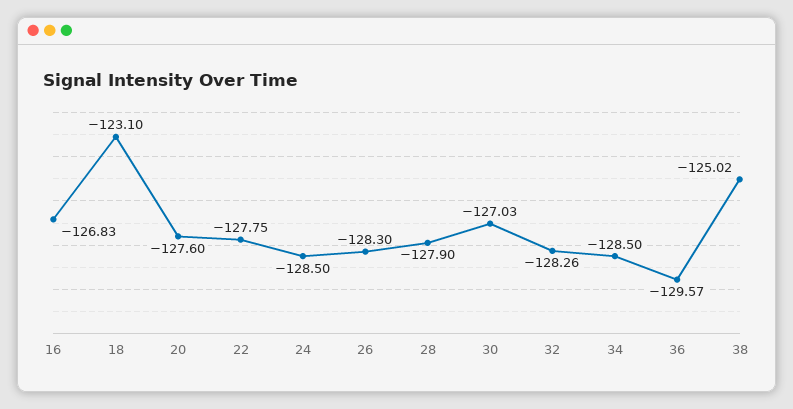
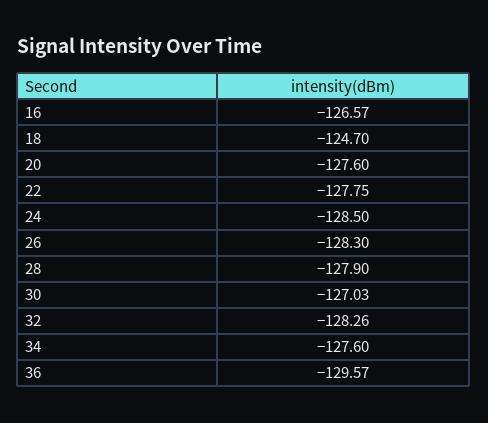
  {
-   "16": -126.83,
+   "16": -126.57,
-   "18": -123.1,
+   "18": -124.7,
    "20": -127.6,
    "22": -127.75,
    "24": -128.5,
    "26": -128.3,
    "28": -127.9,
    "30": -127.03,
    "32": -128.26,
-   "34": -128.5,
+   "34": -127.6,
-   "36": -129.57,
+   "36": -129.57
-   "38": -125.02
  }

